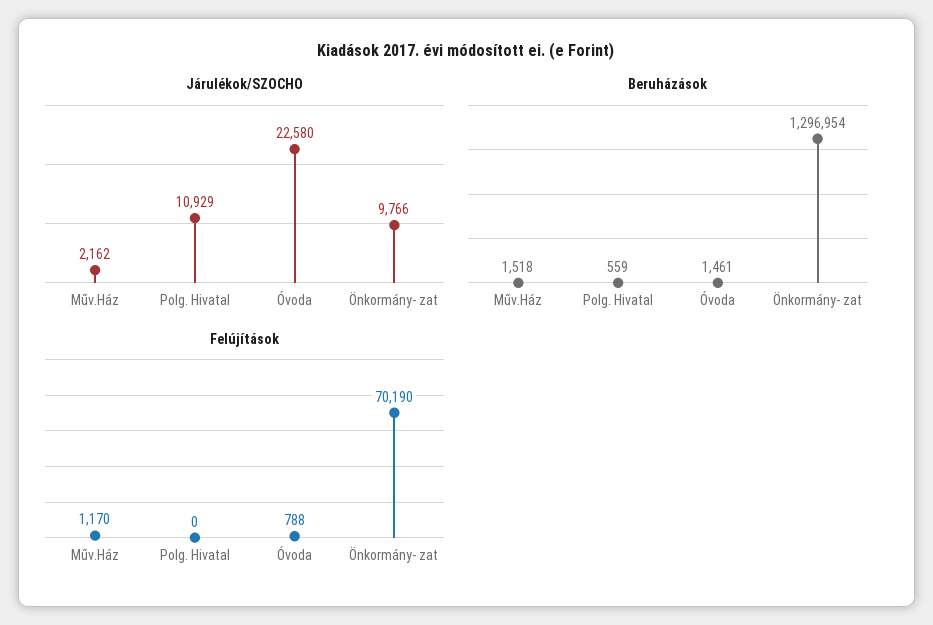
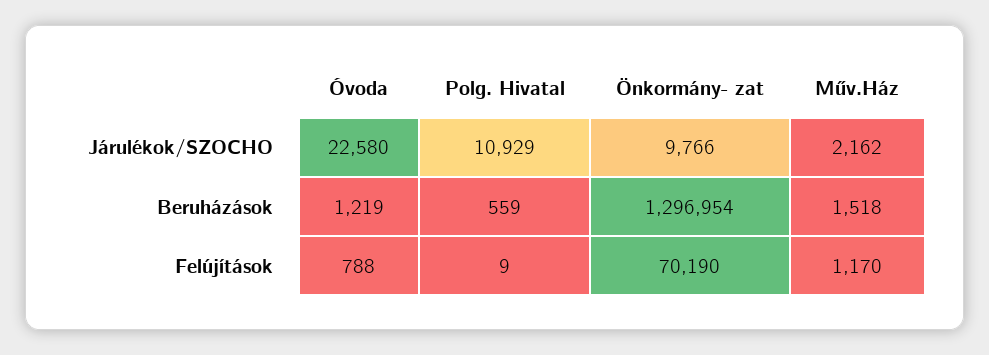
  {
    "Járulékok/SZOCHO": {
      "Műv.Ház": 2162,
      "Polg. Hivatal": 10929,
      "Óvoda": 22580,
      "Önkormány- zat": 9766
    },
    "Beruházások": {
      "Műv.Ház": 1518,
      "Polg. Hivatal": 559,
-     "Óvoda": 1461,
+     "Óvoda": 1219,
      "Önkormány- zat": 1296954
    },
    "Felújítások": {
      "Műv.Ház": 1170,
-     "Polg. Hivatal": 0,
+     "Polg. Hivatal": 9,
      "Óvoda": 788,
      "Önkormány- zat": 70190
    }
  }

